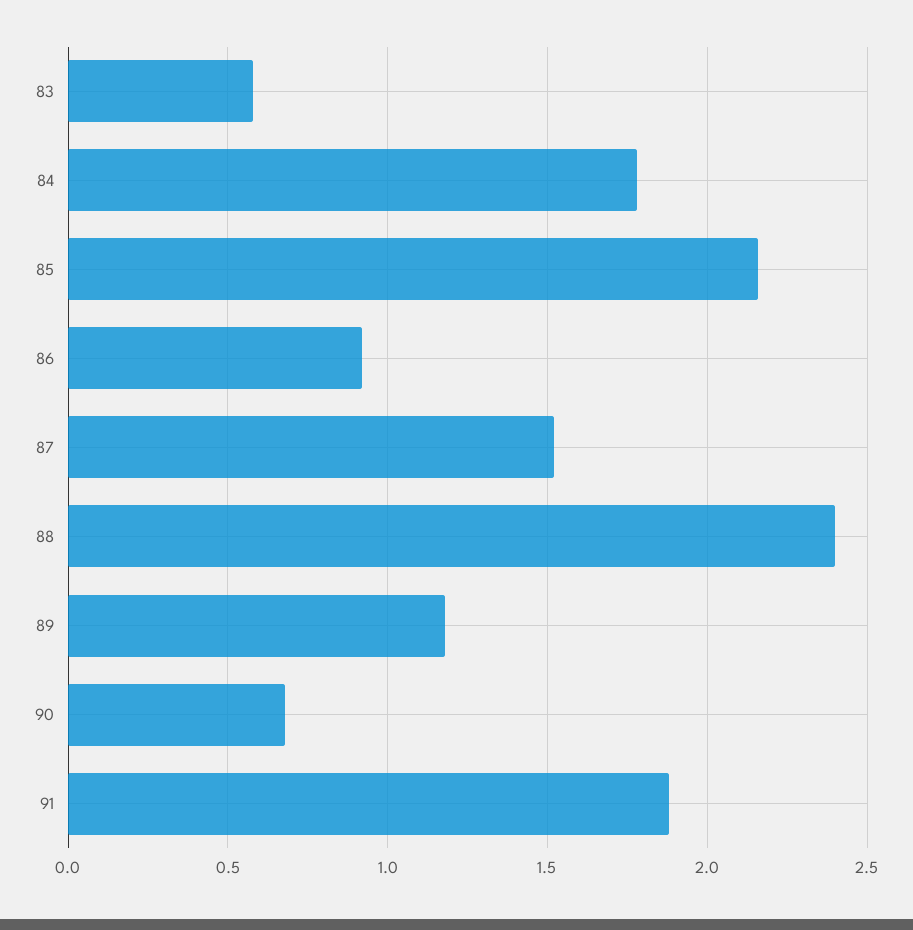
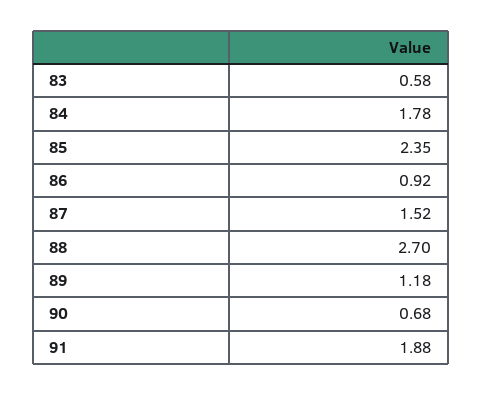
  {
    "83": 0.58,
    "84": 1.78,
-   "85": 2.15,
+   "85": 2.35,
    "86": 0.92,
    "87": 1.52,
-   "88": 2.4,
+   "88": 2.7,
    "89": 1.18,
    "90": 0.68,
    "91": 1.88
  }

